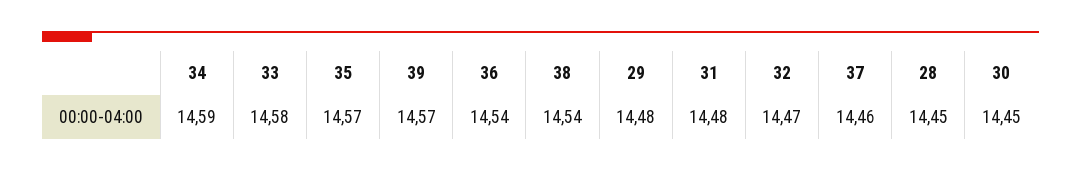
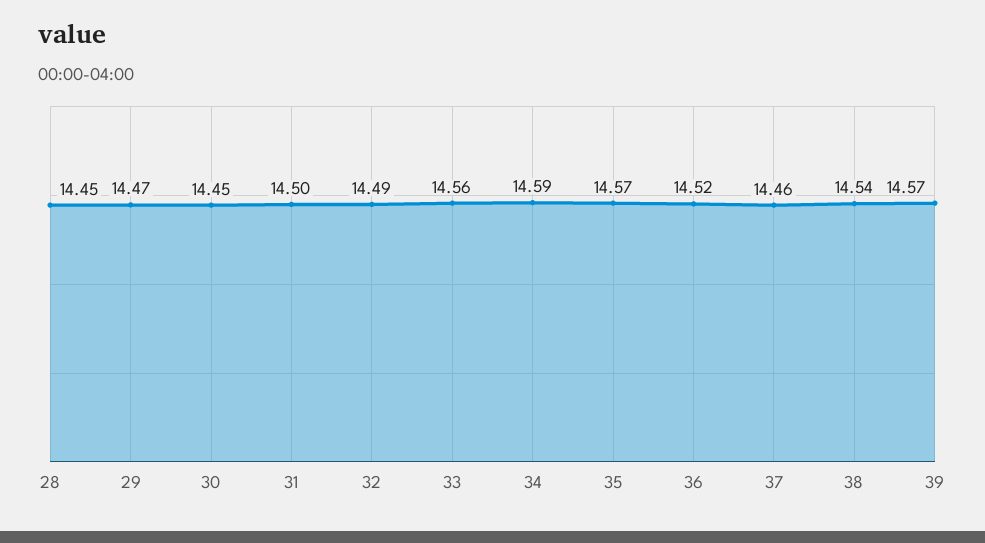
  {
    "34": 14.59,
-   "33": 14.58,
+   "33": 14.56,
    "35": 14.57,
    "39": 14.57,
-   "36": 14.54,
+   "36": 14.52,
    "38": 14.54,
-   "29": 14.48,
+   "29": 14.47,
-   "31": 14.48,
+   "31": 14.5,
-   "32": 14.47,
+   "32": 14.49,
    "37": 14.46,
    "28": 14.45,
    "30": 14.45
  }

